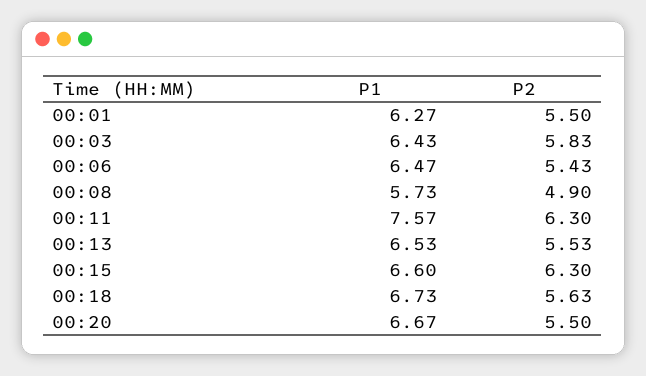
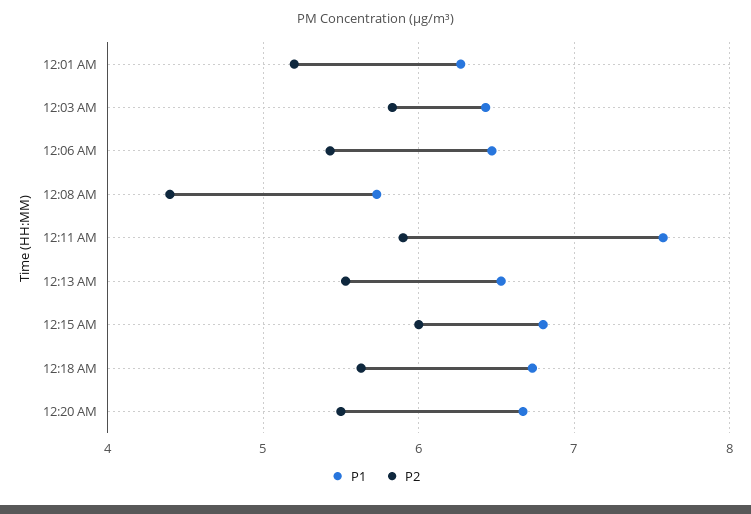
  {
    "P1": {
      "00:01": 6.27,
      "00:03": 6.43,
      "00:06": 6.47,
      "00:08": 5.73,
      "00:11": 7.57,
      "00:13": 6.53,
-     "00:15": 6.6,
+     "00:15": 6.8,
      "00:18": 6.73,
      "00:20": 6.67
    },
    "P2": {
-     "00:01": 5.5,
+     "00:01": 5.2,
      "00:03": 5.83,
      "00:06": 5.43,
-     "00:08": 4.9,
+     "00:08": 4.4,
-     "00:11": 6.3,
+     "00:11": 5.9,
      "00:13": 5.53,
-     "00:15": 6.3,
+     "00:15": 6,
      "00:18": 5.63,
      "00:20": 5.5
    }
  }

